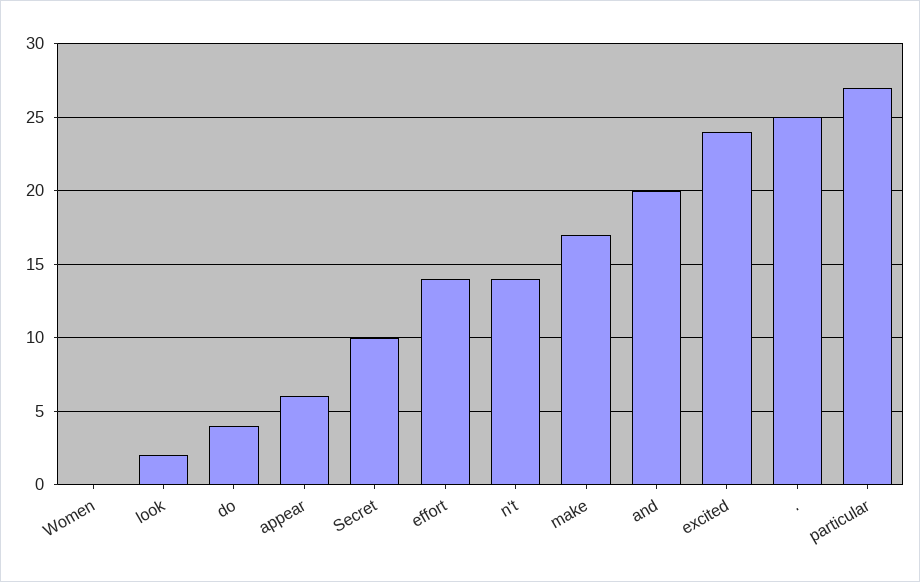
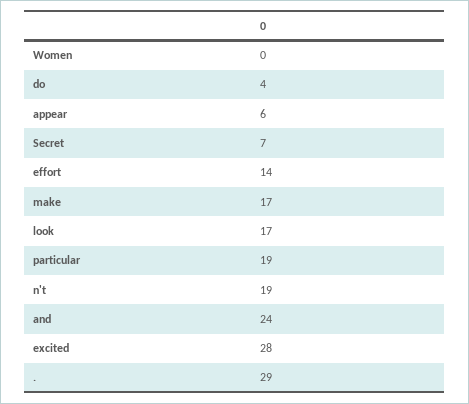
  {
    "Women": 0,
-   "look": 2,
+   "look": 17,
    "do": 4,
    "appear": 6,
-   "Secret": 10,
+   "Secret": 7,
    "effort": 14,
-   "n't": 14,
+   "n't": 19,
    "make": 17,
-   "and": 20,
+   "and": 24,
-   "excited": 24,
+   "excited": 28,
-   ".": 25,
+   ".": 29,
-   "particular": 27
+   "particular": 19
  }

